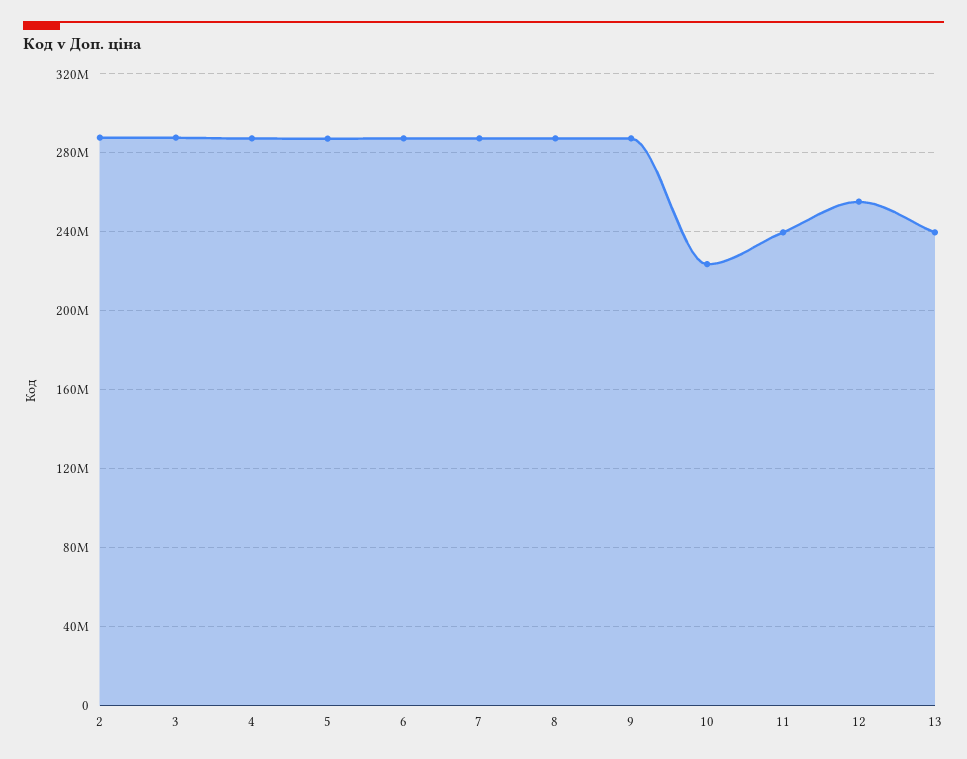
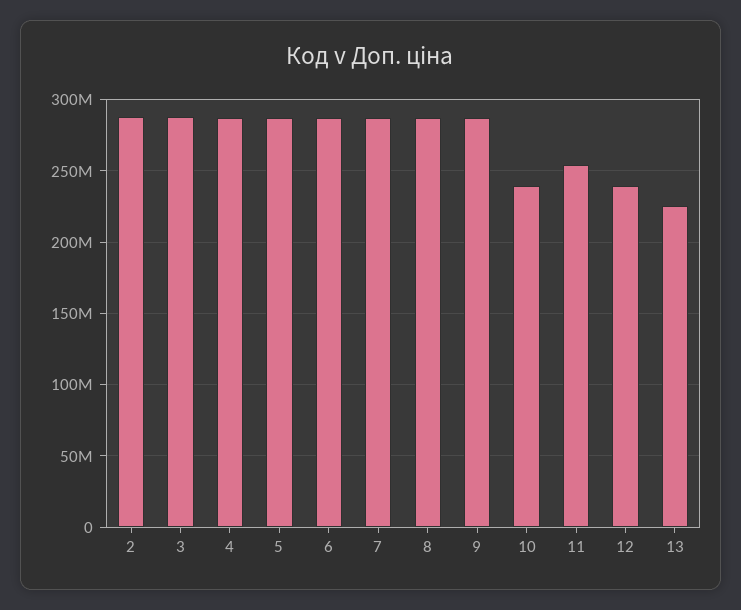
  {
    "2": 290000000,
    "3": 290000000,
    "4": 285000000,
    "5": 285000000,
    "6": 285000000,
    "7": 285000000,
    "8": 285000000,
    "9": 285000000,
-   "10": 225000000,
+   "10": 240000000,
-   "11": 240000000,
+   "11": 255000000,
-   "12": 255000000,
+   "12": 240000000,
-   "13": 240000000
+   "13": 225000000
  }

